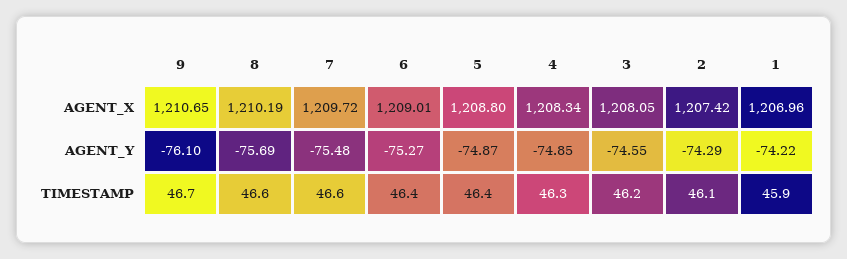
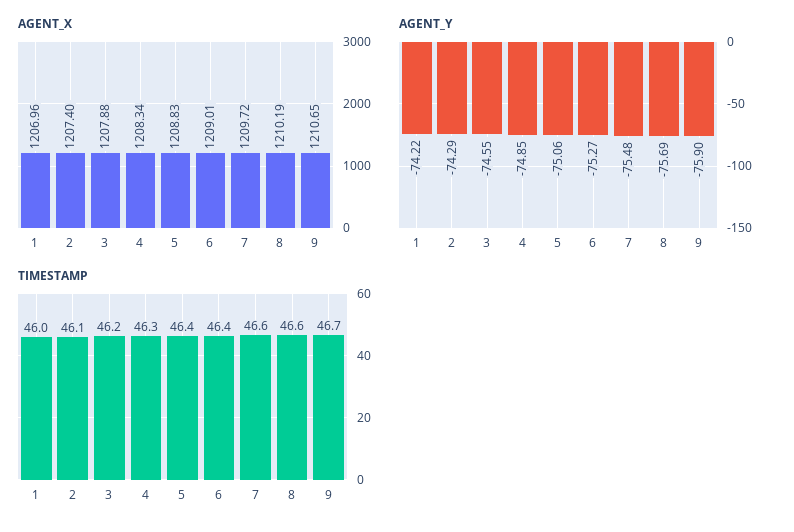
  {
    "AGENT_X": {
      "9": 1210.65,
      "8": 1210.19,
      "7": 1209.72,
      "6": 1209.01,
-     "5": 1208.8,
+     "5": 1208.83,
      "4": 1208.34,
-     "3": 1208.05,
+     "3": 1207.88,
-     "2": 1207.42,
+     "2": 1207.4,
      "1": 1206.96
    },
    "AGENT_Y": {
-     "9": -76.1,
+     "9": -75.9,
      "8": -75.69,
      "7": -75.48,
      "6": -75.27,
-     "5": -74.87,
+     "5": -75.06,
      "4": -74.85,
      "3": -74.55,
      "2": -74.29,
      "1": -74.22
    },
    "TIMESTAMP": {
      "9": 46.7,
      "8": 46.6,
      "7": 46.6,
      "6": 46.4,
      "5": 46.4,
      "4": 46.3,
      "3": 46.2,
      "2": 46.1,
-     "1": 45.9
+     "1": 46
    }
  }

